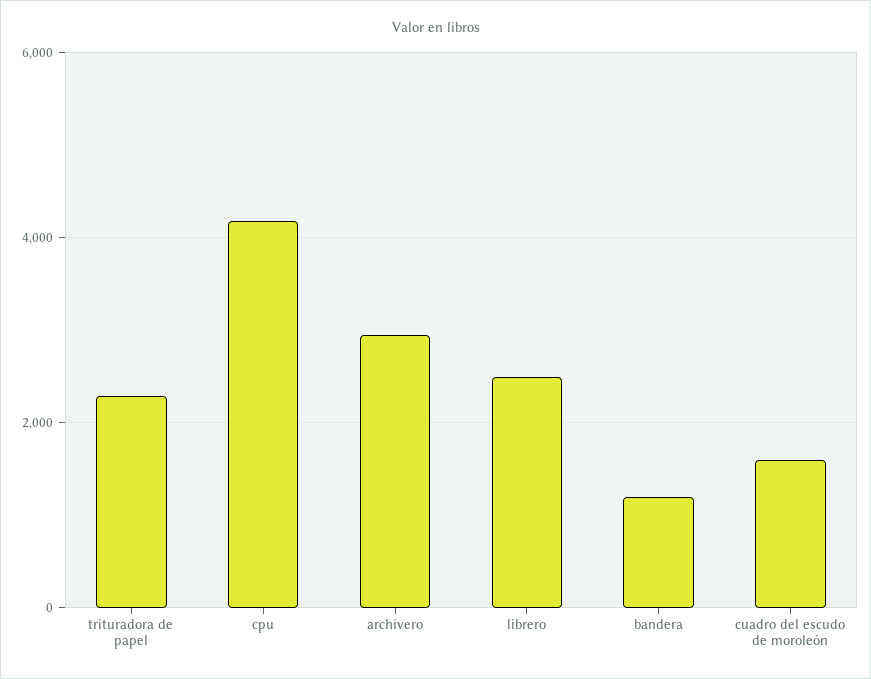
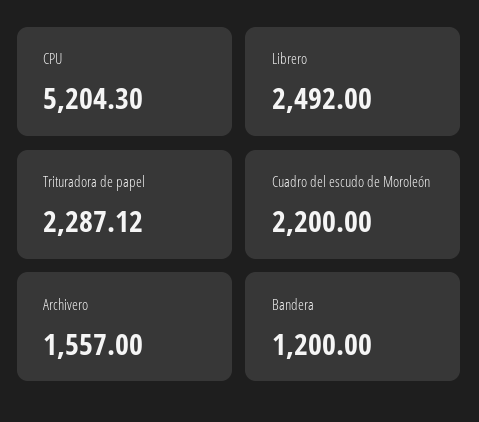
  {
    "trituradora de papel": 2287.12,
-   "cpu": 4200,
+   "cpu": 5204.3,
-   "archivero": 3000,
+   "archivero": 1557,
    "librero": 2492,
    "bandera": 1200,
-   "cuadro del escudo de moroleón": 1600
+   "cuadro del escudo de moroleón": 2200
  }

